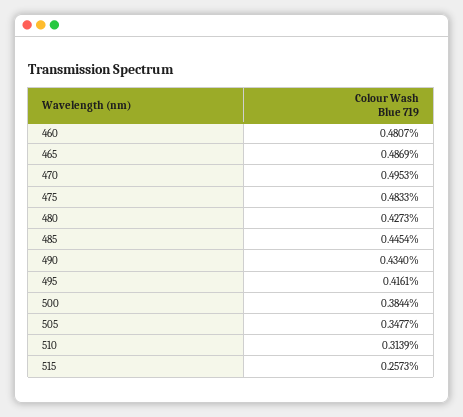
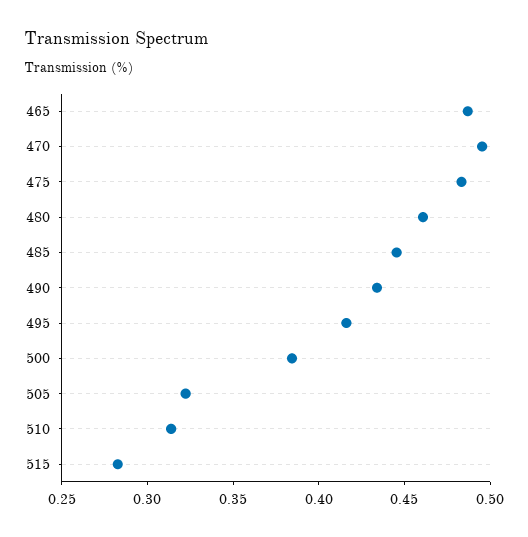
  {
-   "460": 0.4807,
    "465": 0.4869,
    "470": 0.4953,
    "475": 0.4833,
-   "480": 0.4273,
+   "480": 0.46,
    "485": 0.4454,
    "490": 0.434,
    "495": 0.4161,
    "500": 0.3844,
-   "505": 0.3477,
+   "505": 0.32,
    "510": 0.3139,
-   "515": 0.2573
+   "515": 0.28
  }

